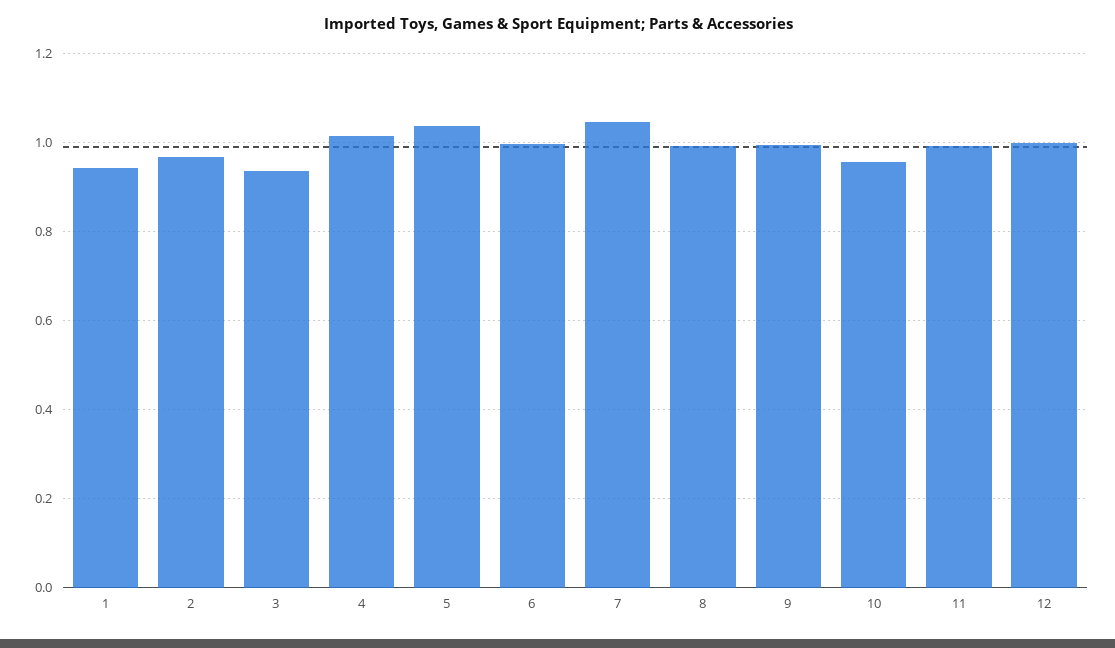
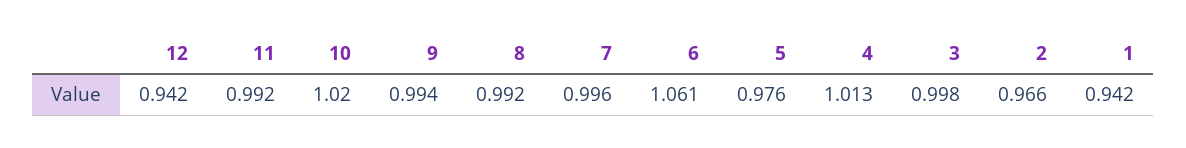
  {
    "1": 0.942,
    "2": 0.966,
-   "3": 0.94,
+   "3": 0.998,
    "4": 1.013,
-   "5": 1.04,
+   "5": 0.976,
-   "6": 1,
+   "6": 1.061,
-   "7": 1.04,
+   "7": 0.996,
    "8": 0.992,
    "9": 0.994,
-   "10": 0.96,
+   "10": 1.02,
    "11": 0.992,
-   "12": 1
+   "12": 0.942
  }

